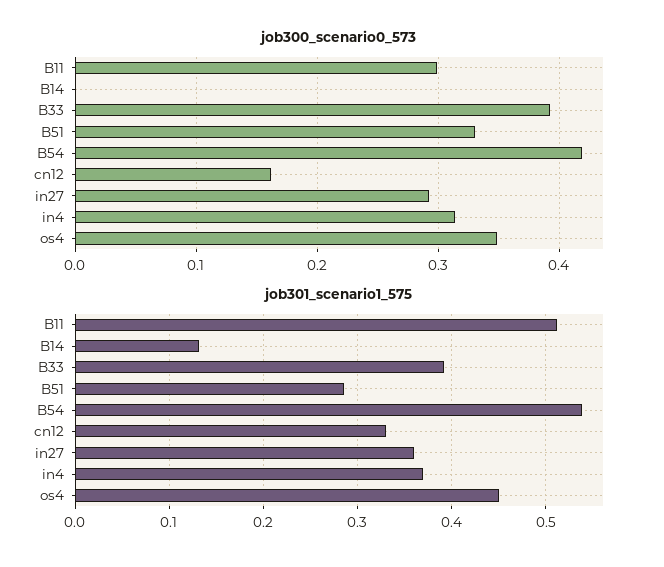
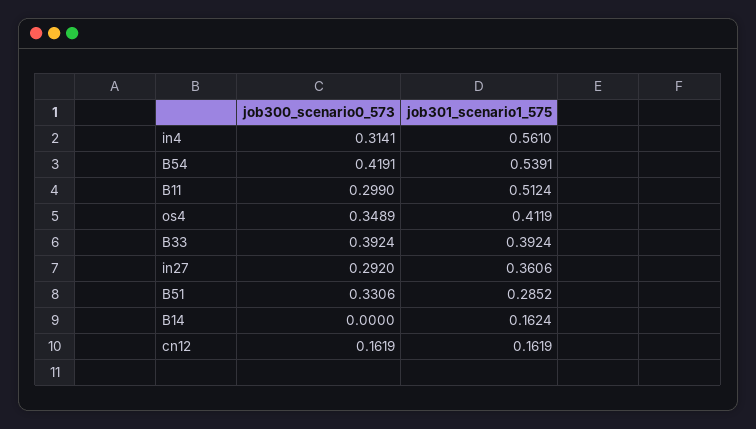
  {
    "job300_scenario0_573": {
      "B11": 0.299,
      "B14": 0,
      "B33": 0.3924,
      "B51": 0.3306,
      "B54": 0.4191,
      "cn12": 0.1619,
      "in27": 0.292,
      "in4": 0.3141,
      "os4": 0.3489
    },
    "job301_scenario1_575": {
      "B11": 0.5124,
-     "B14": 0.13,
+     "B14": 0.1624,
      "B33": 0.3924,
      "B51": 0.2852,
      "B54": 0.5391,
-     "cn12": 0.33,
+     "cn12": 0.1619,
      "in27": 0.3606,
-     "in4": 0.37,
+     "in4": 0.561,
-     "os4": 0.45
+     "os4": 0.4119
    }
  }

